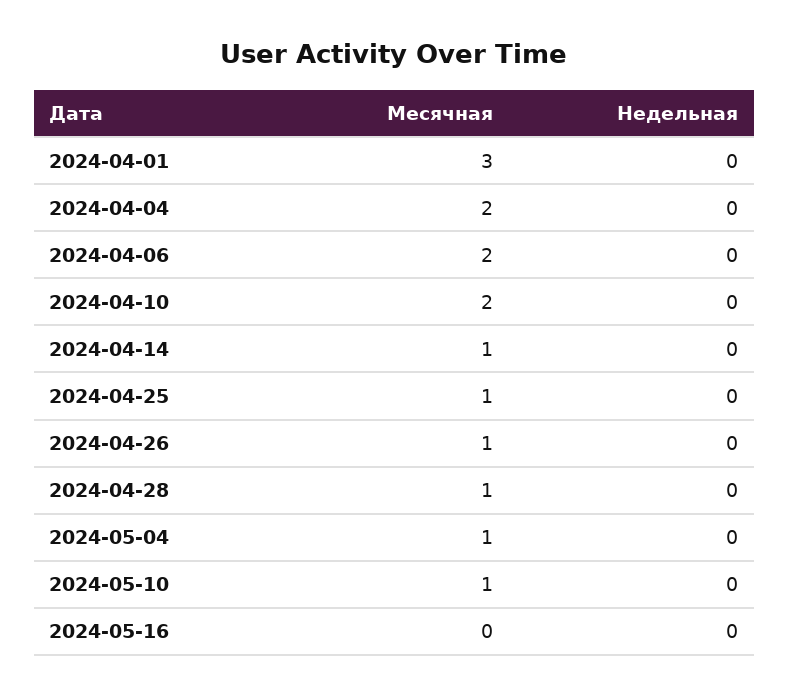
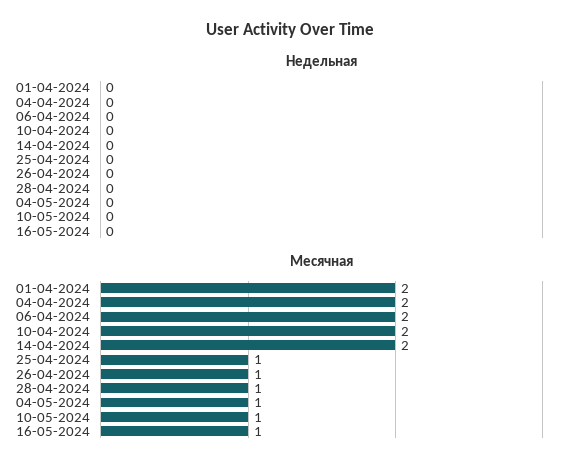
  {
    "Месячная": {
-     "2024-04-01": 3,
+     "2024-04-01": 2,
      "2024-04-04": 2,
      "2024-04-06": 2,
      "2024-04-10": 2,
-     "2024-04-14": 1,
+     "2024-04-14": 2,
      "2024-04-25": 1,
      "2024-04-26": 1,
      "2024-04-28": 1,
      "2024-05-04": 1,
      "2024-05-10": 1,
-     "2024-05-16": 0
+     "2024-05-16": 1
    },
    "Недельная": {
      "2024-04-01": 0,
      "2024-04-04": 0,
      "2024-04-06": 0,
      "2024-04-10": 0,
      "2024-04-14": 0,
      "2024-04-25": 0,
      "2024-04-26": 0,
      "2024-04-28": 0,
      "2024-05-04": 0,
      "2024-05-10": 0,
      "2024-05-16": 0
    }
  }

